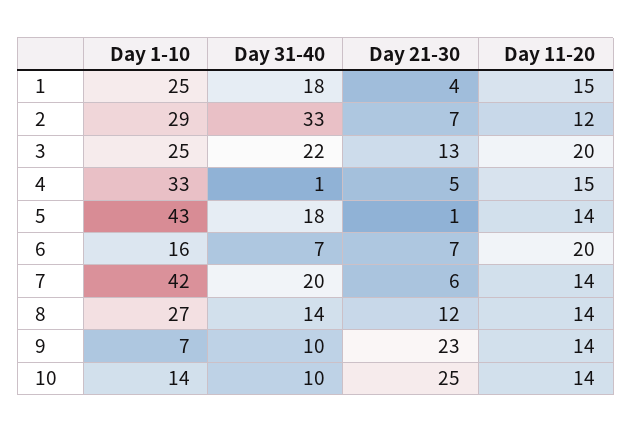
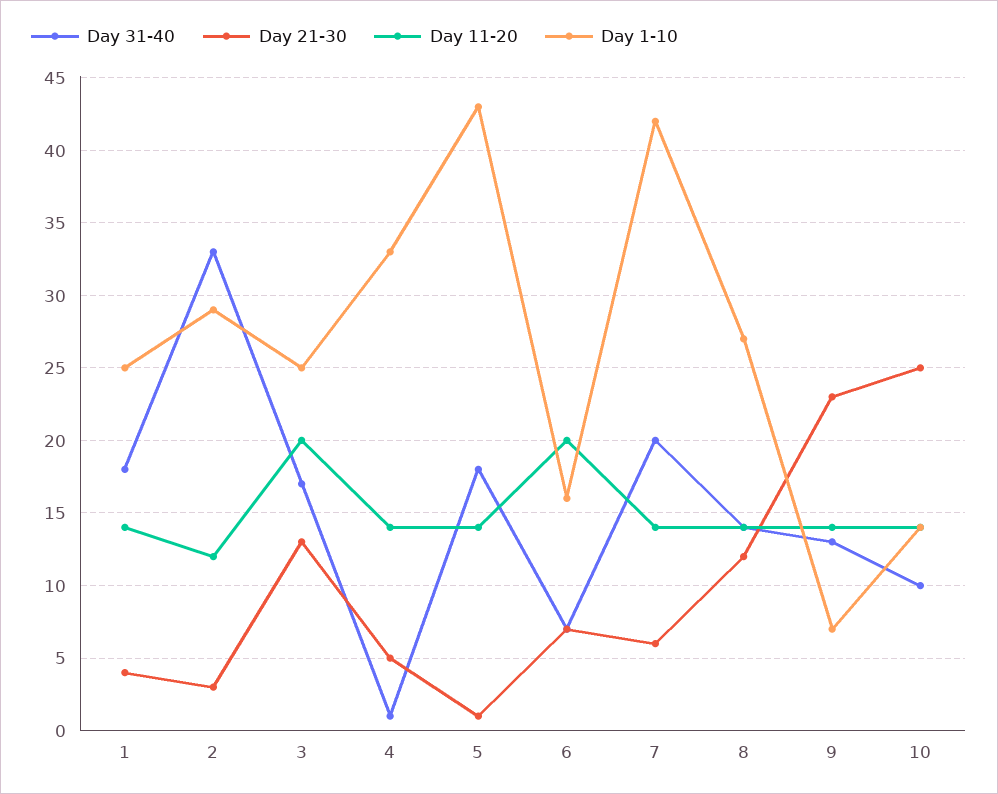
  {
    "Day 1-10": {
      "1": 25,
      "2": 29,
      "3": 25,
      "4": 33,
      "5": 43,
      "6": 16,
      "7": 42,
      "8": 27,
      "9": 7,
      "10": 14
    },
    "Day 31-40": {
      "1": 18,
      "2": 33,
-     "3": 22,
+     "3": 17,
      "4": 1,
      "5": 18,
      "6": 7,
      "7": 20,
      "8": 14,
-     "9": 10,
+     "9": 13,
      "10": 10
    },
    "Day 21-30": {
      "1": 4,
-     "2": 7,
+     "2": 3,
      "3": 13,
      "4": 5,
      "5": 1,
      "6": 7,
      "7": 6,
      "8": 12,
      "9": 23,
      "10": 25
    },
    "Day 11-20": {
-     "1": 15,
+     "1": 14,
      "2": 12,
      "3": 20,
-     "4": 15,
+     "4": 14,
      "5": 14,
      "6": 20,
      "7": 14,
      "8": 14,
      "9": 14,
      "10": 14
    }
  }

